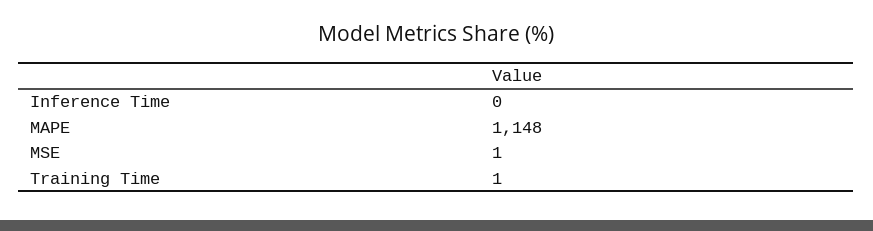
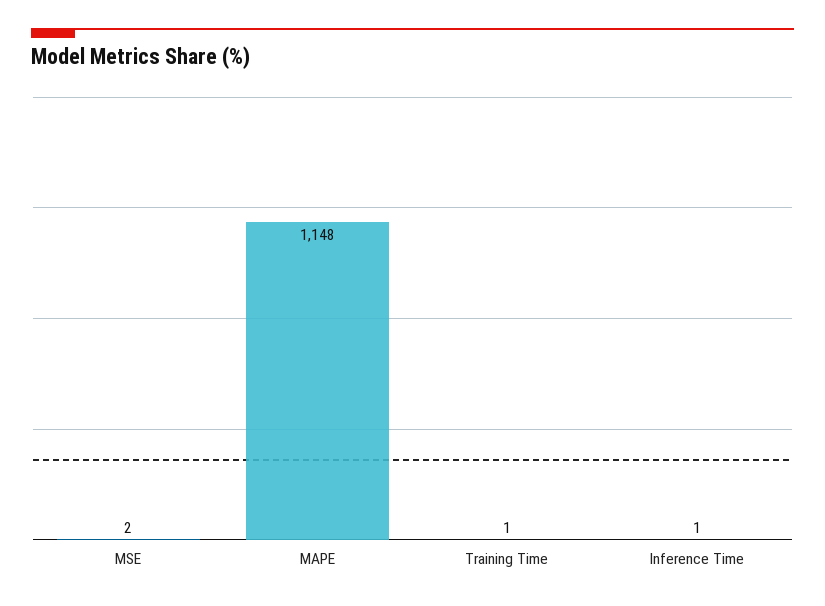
  {
-   "Inference Time": 0,
+   "Inference Time": 1,
    "MAPE": 1148,
-   "MSE": 1,
+   "MSE": 2,
    "Training Time": 1
  }

